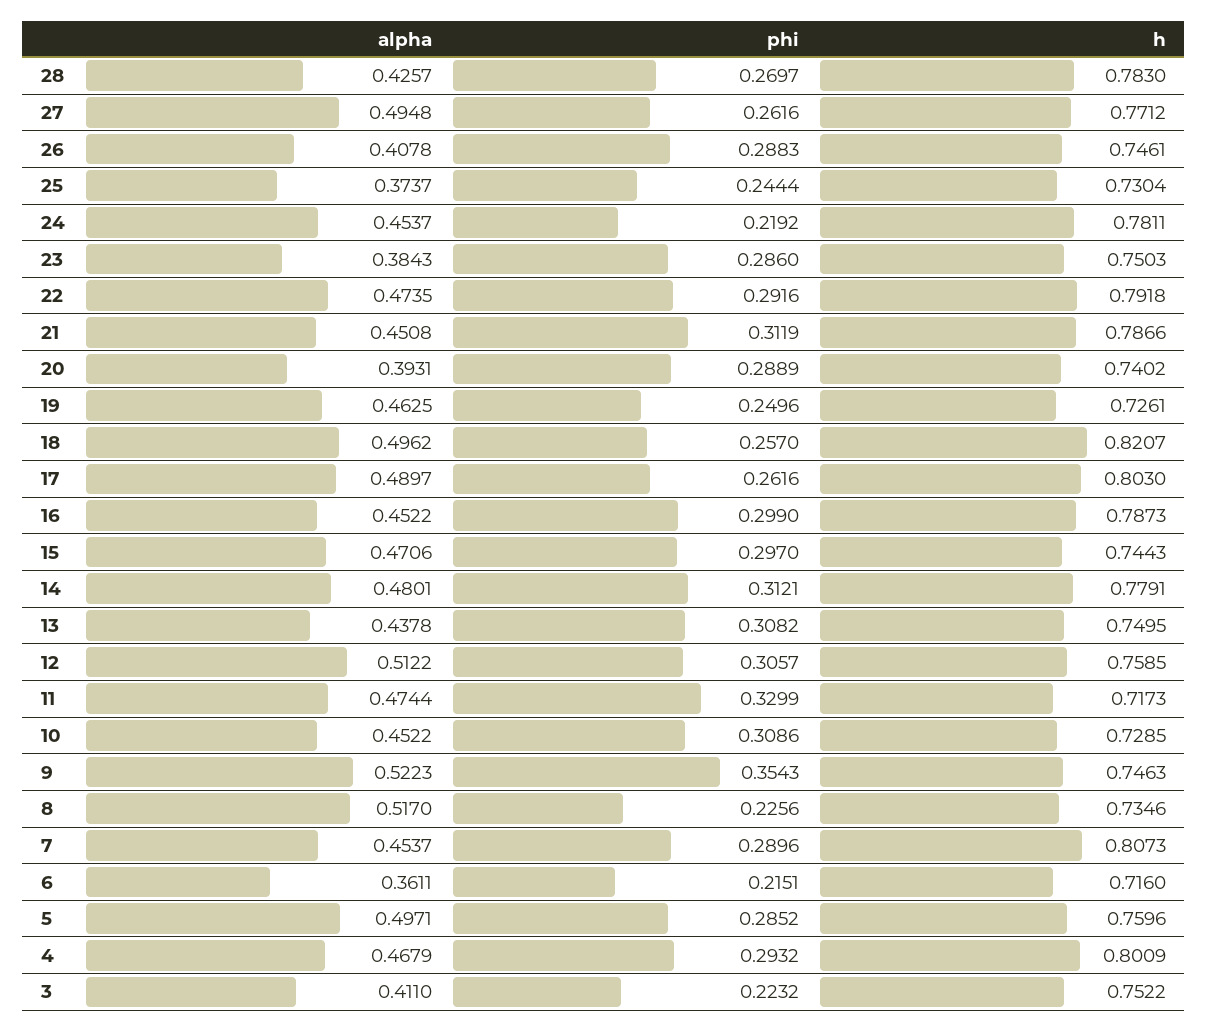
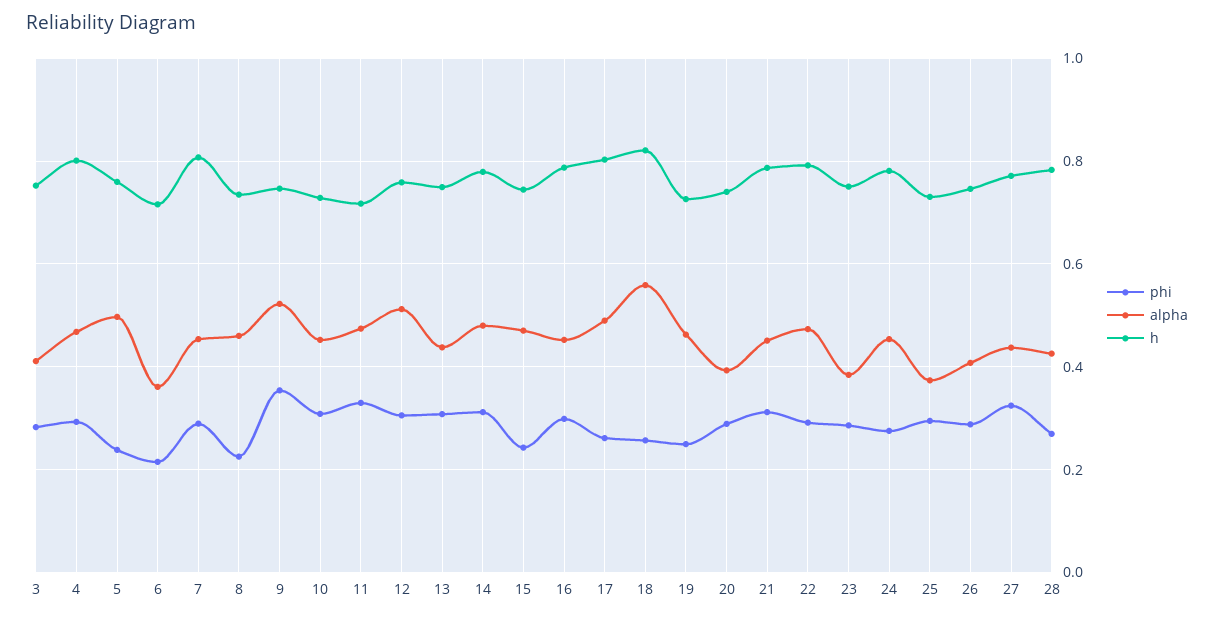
  {
    "alpha": {
      "28": 0.4257,
-     "27": 0.4948,
+     "27": 0.44,
      "26": 0.4078,
      "25": 0.3737,
      "24": 0.4537,
      "23": 0.3843,
      "22": 0.4735,
      "21": 0.4508,
      "20": 0.3931,
      "19": 0.4625,
-     "18": 0.4962,
+     "18": 0.56,
      "17": 0.4897,
      "16": 0.4522,
      "15": 0.4706,
      "14": 0.4801,
      "13": 0.4378,
      "12": 0.5122,
      "11": 0.4744,
      "10": 0.4522,
      "9": 0.5223,
-     "8": 0.517,
+     "8": 0.46,
      "7": 0.4537,
      "6": 0.3611,
      "5": 0.4971,
      "4": 0.4679,
      "3": 0.411
    },
    "phi": {
      "28": 0.2697,
-     "27": 0.2616,
+     "27": 0.32,
      "26": 0.2883,
-     "25": 0.2444,
+     "25": 0.3,
-     "24": 0.2192,
+     "24": 0.28,
      "23": 0.286,
      "22": 0.2916,
      "21": 0.3119,
      "20": 0.2889,
      "19": 0.2496,
      "18": 0.257,
      "17": 0.2616,
      "16": 0.299,
-     "15": 0.297,
+     "15": 0.24,
      "14": 0.3121,
      "13": 0.3082,
      "12": 0.3057,
      "11": 0.3299,
      "10": 0.3086,
      "9": 0.3543,
      "8": 0.2256,
      "7": 0.2896,
      "6": 0.2151,
-     "5": 0.2852,
+     "5": 0.24,
      "4": 0.2932,
-     "3": 0.2232
+     "3": 0.28
    },
    "h": {
      "28": 0.783,
      "27": 0.7712,
      "26": 0.7461,
      "25": 0.7304,
      "24": 0.7811,
      "23": 0.7503,
      "22": 0.7918,
      "21": 0.7866,
      "20": 0.7402,
      "19": 0.7261,
      "18": 0.8207,
      "17": 0.803,
      "16": 0.7873,
      "15": 0.7443,
      "14": 0.7791,
      "13": 0.7495,
      "12": 0.7585,
      "11": 0.7173,
      "10": 0.7285,
      "9": 0.7463,
      "8": 0.7346,
      "7": 0.8073,
      "6": 0.716,
      "5": 0.7596,
      "4": 0.8009,
      "3": 0.7522
    }
  }

